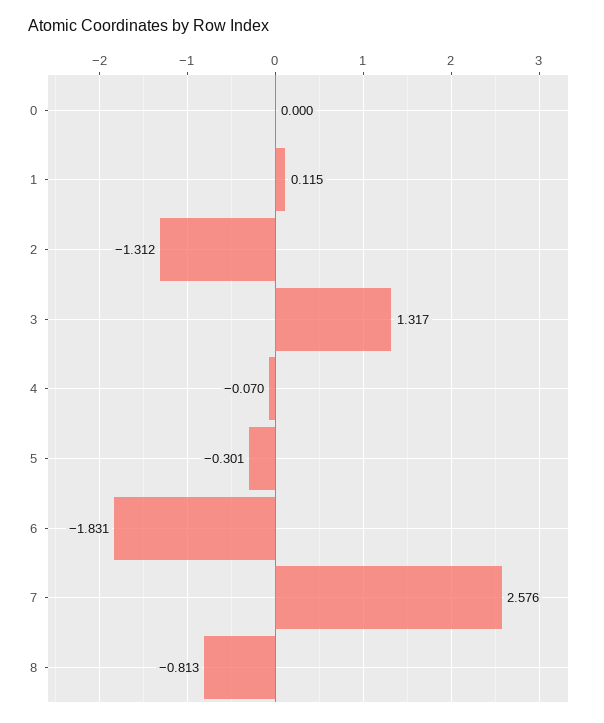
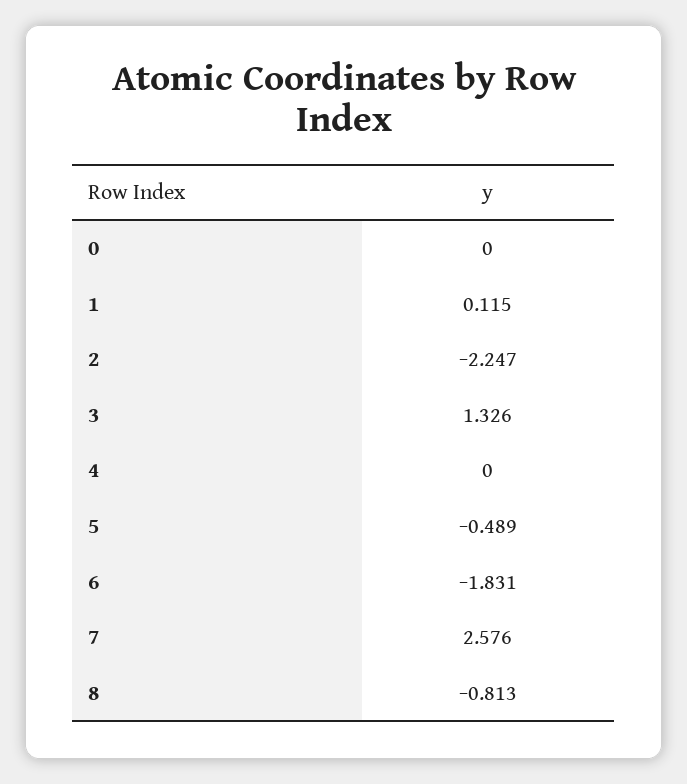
  {
    "0": 0,
    "1": 0.115,
-   "2": -1.312,
+   "2": -2.247,
-   "3": 1.317,
+   "3": 1.326,
-   "4": -0.07,
+   "4": 0,
-   "5": -0.301,
+   "5": -0.489,
    "6": -1.831,
    "7": 2.576,
    "8": -0.813
  }

